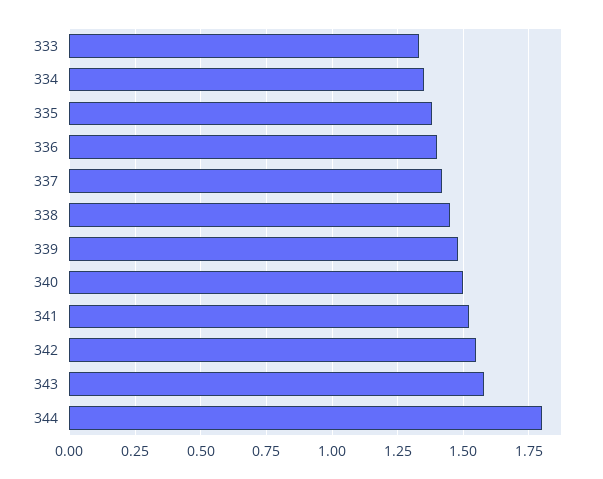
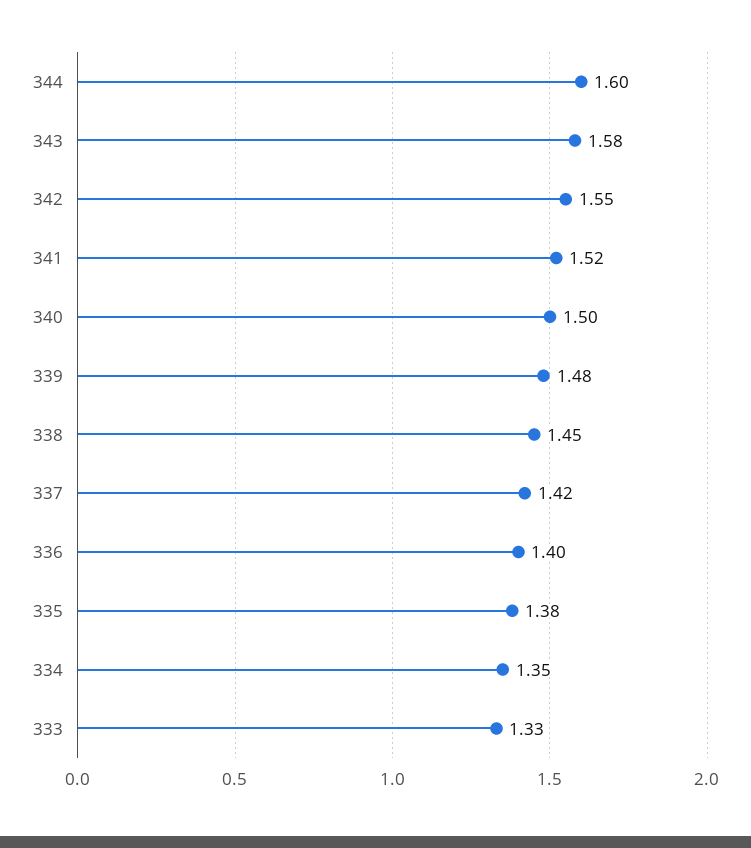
  {
    "333": 1.33,
    "334": 1.35,
    "335": 1.38,
    "336": 1.4,
    "337": 1.42,
    "338": 1.45,
    "339": 1.48,
    "340": 1.5,
    "341": 1.52,
    "342": 1.55,
    "343": 1.58,
-   "344": 1.8
+   "344": 1.6
  }

